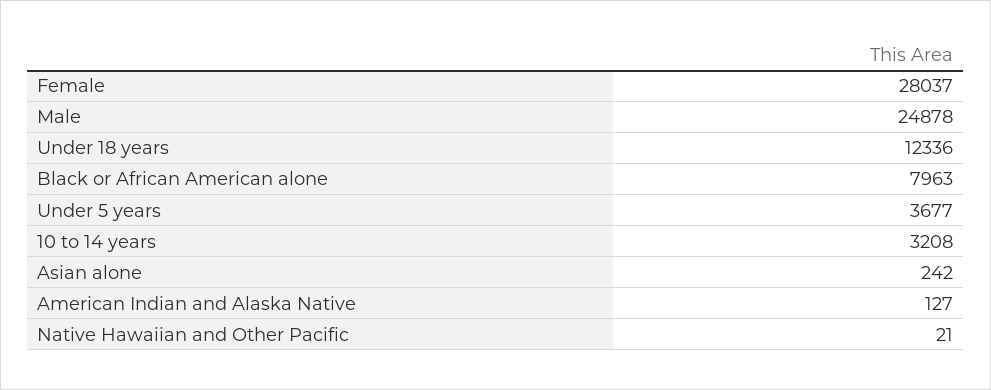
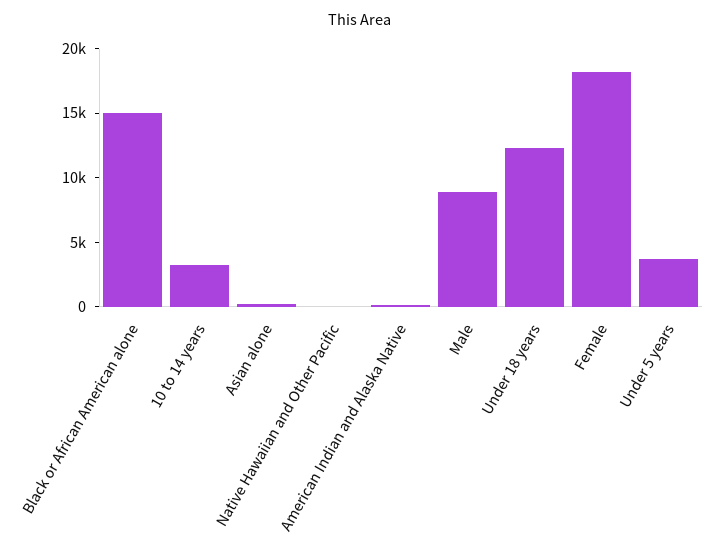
  {
-   "Female": 28037,
+   "Female": 18000,
-   "Male": 24878,
+   "Male": 9000,
    "Under 18 years": 12336,
-   "Black or African American alone": 7963,
+   "Black or African American alone": 15000,
    "Under 5 years": 3677,
    "10 to 14 years": 3208,
    "Asian alone": 242,
    "American Indian and Alaska Native": 127,
    "Native Hawaiian and Other Pacific": 21
  }

